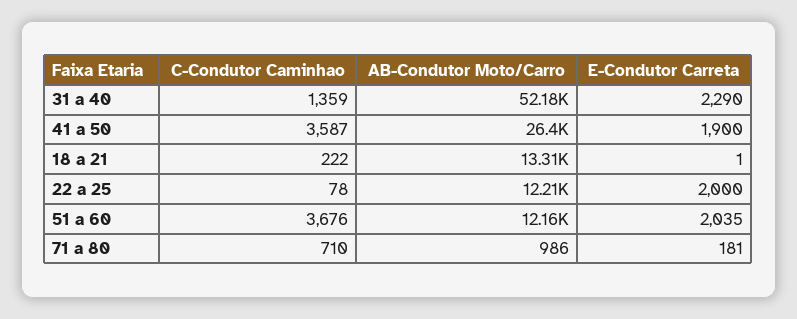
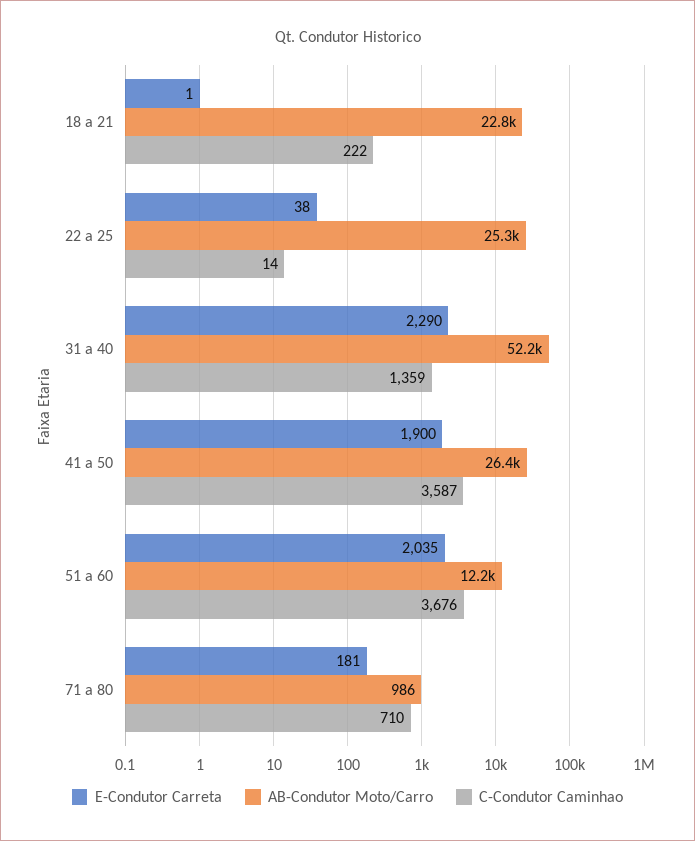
  {
    "C-Condutor Caminhao": {
      "31 a 40": 1359,
      "41 a 50": 3587,
      "18 a 21": 222,
-     "22 a 25": 78,
+     "22 a 25": 14,
      "51 a 60": 3676,
      "71 a 80": 710
    },
    "AB-Condutor Moto/Carro": {
      "31 a 40": 52180,
      "41 a 50": 26400,
-     "18 a 21": 13310,
+     "18 a 21": 22800,
-     "22 a 25": 12210,
+     "22 a 25": 25300,
      "51 a 60": 12160,
      "71 a 80": 986
    },
    "E-Condutor Carreta": {
      "31 a 40": 2290,
      "41 a 50": 1900,
      "18 a 21": 1,
-     "22 a 25": 2000,
+     "22 a 25": 38,
      "51 a 60": 2035,
      "71 a 80": 181
    }
  }

